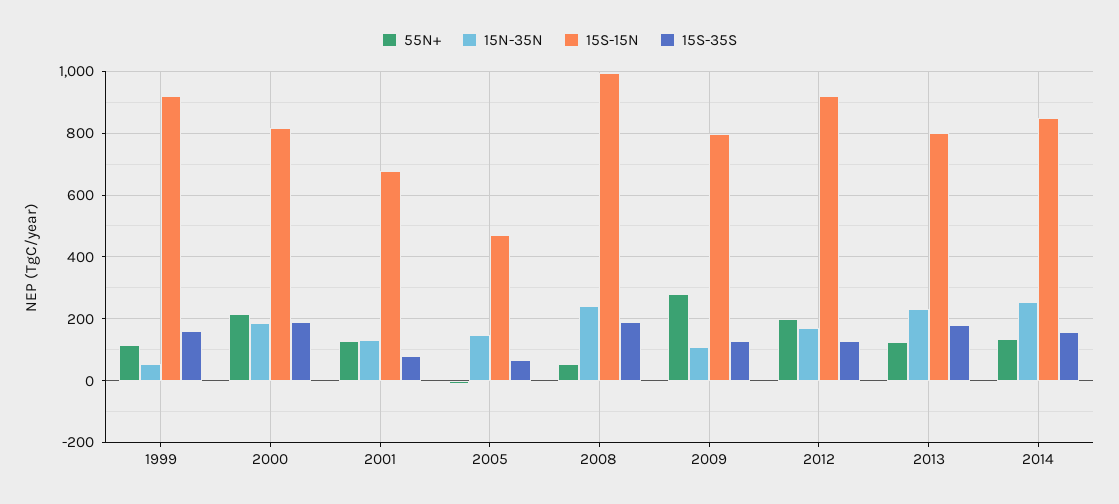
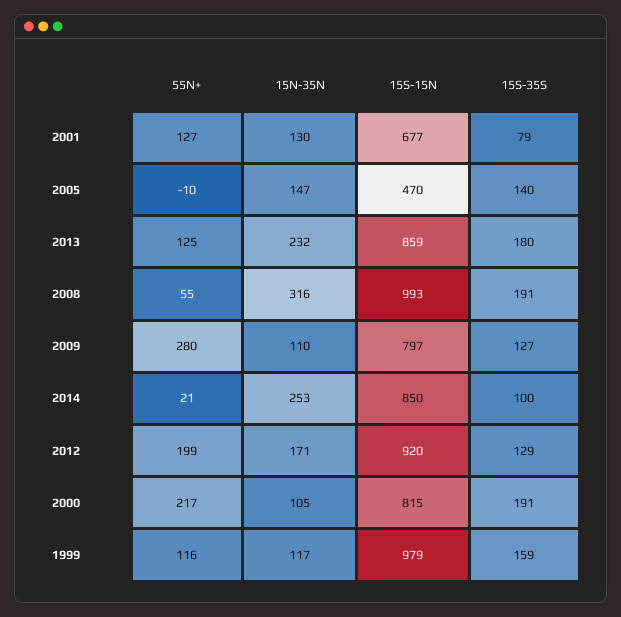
  {
    "55N+": {
      "1999": 116,
      "2000": 217,
      "2001": 127,
      "2005": -10,
      "2008": 55,
      "2009": 280,
      "2012": 199,
      "2013": 125,
-     "2014": 140
+     "2014": 21
    },
    "15N-35N": {
-     "1999": 60,
+     "1999": 117,
-     "2000": 180,
+     "2000": 105,
      "2001": 130,
      "2005": 147,
-     "2008": 240,
+     "2008": 316,
      "2009": 110,
      "2012": 171,
      "2013": 232,
      "2014": 253
    },
    "15S-15N": {
-     "1999": 920,
+     "1999": 979,
      "2000": 815,
      "2001": 677,
      "2005": 470,
      "2008": 993,
      "2009": 797,
      "2012": 920,
-     "2013": 800,
+     "2013": 859,
      "2014": 850
    },
    "15S-35S": {
      "1999": 159,
      "2000": 191,
      "2001": 79,
-     "2005": 60,
+     "2005": 140,
      "2008": 191,
      "2009": 127,
      "2012": 129,
      "2013": 180,
-     "2014": 160
+     "2014": 100
    }
  }

